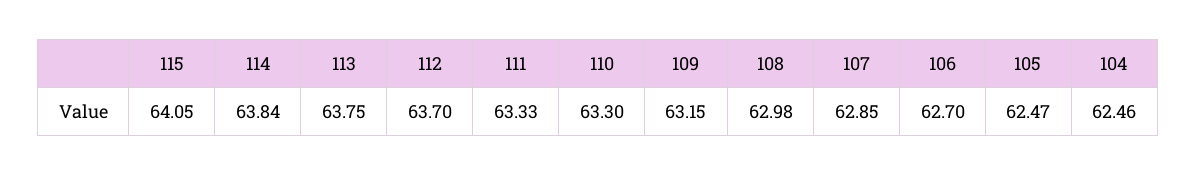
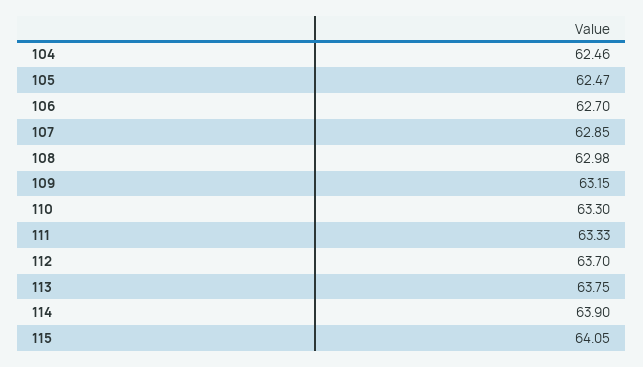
  {
    "115": 64.05,
-   "114": 63.84,
+   "114": 63.9,
    "113": 63.75,
    "112": 63.7,
    "111": 63.33,
    "110": 63.3,
    "109": 63.15,
    "108": 62.98,
    "107": 62.85,
    "106": 62.7,
    "105": 62.47,
    "104": 62.46
  }

